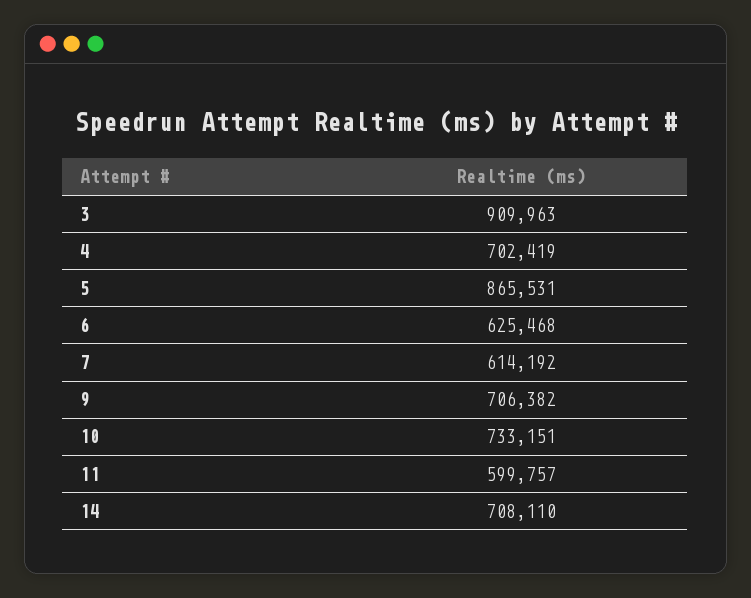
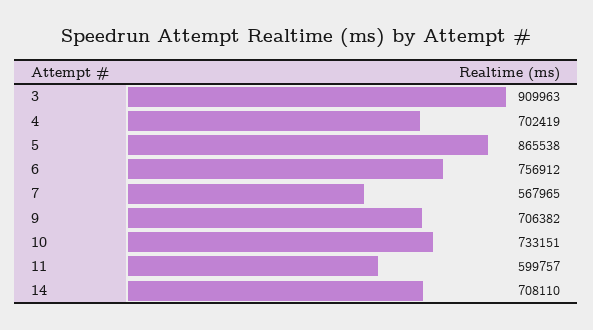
  {
    "3": 909963,
    "4": 702419,
-   "5": 865531,
+   "5": 865538,
-   "6": 625468,
+   "6": 756912,
-   "7": 614192,
+   "7": 567965,
    "9": 706382,
    "10": 733151,
    "11": 599757,
    "14": 708110
  }

